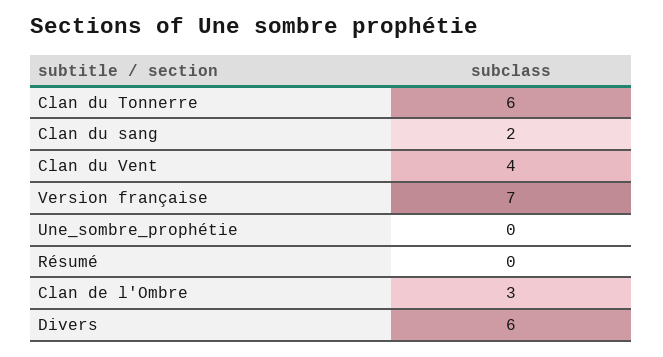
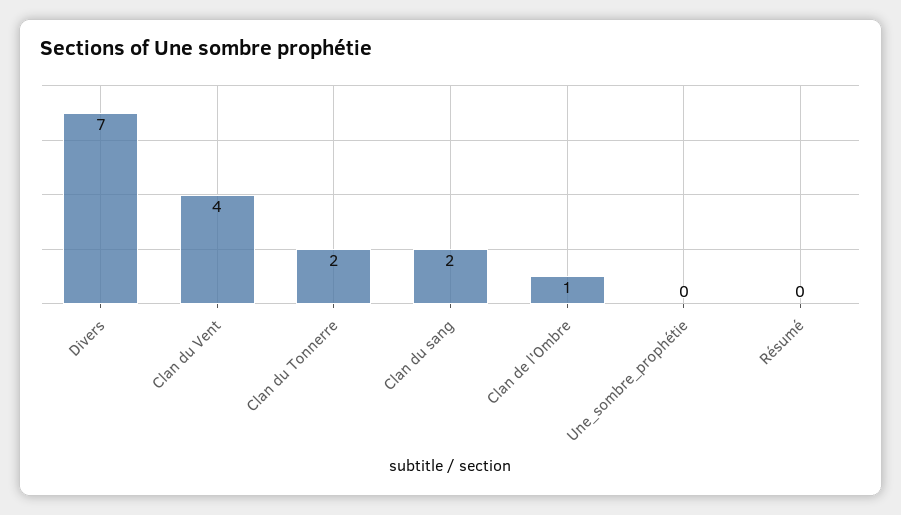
  {
-   "Clan du Tonnerre": 6,
+   "Clan du Tonnerre": 2,
    "Clan du sang": 2,
    "Clan du Vent": 4,
-   "Version française": 7,
    "Une_sombre_prophétie": 0,
    "Résumé": 0,
-   "Clan de l'Ombre": 3,
+   "Clan de l'Ombre": 1,
-   "Divers": 6
+   "Divers": 7
  }

